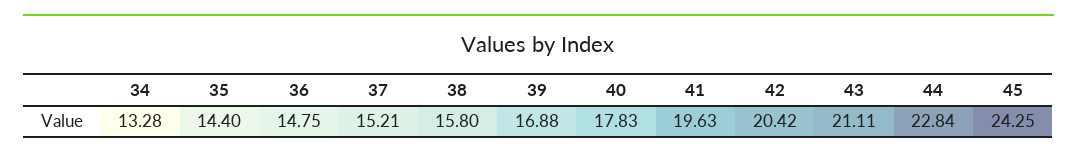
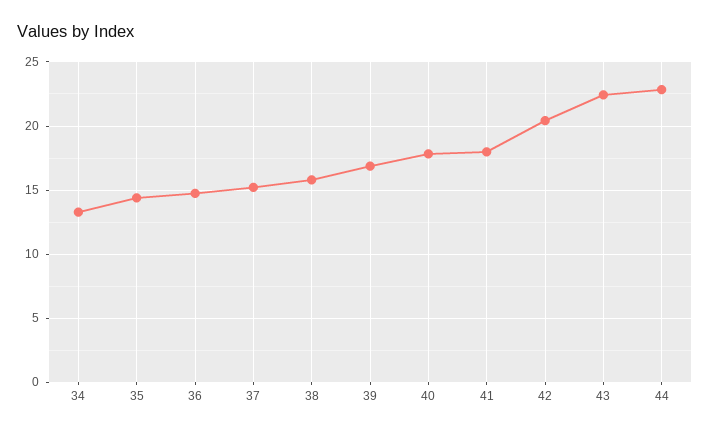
  {
    "34": 13.28,
    "35": 14.4,
    "36": 14.75,
    "37": 15.21,
    "38": 15.8,
    "39": 16.88,
    "40": 17.83,
-   "41": 19.63,
+   "41": 18,
    "42": 20.42,
-   "43": 21.11,
+   "43": 22.5,
-   "44": 22.84,
+   "44": 22.84
-   "45": 24.25
  }

